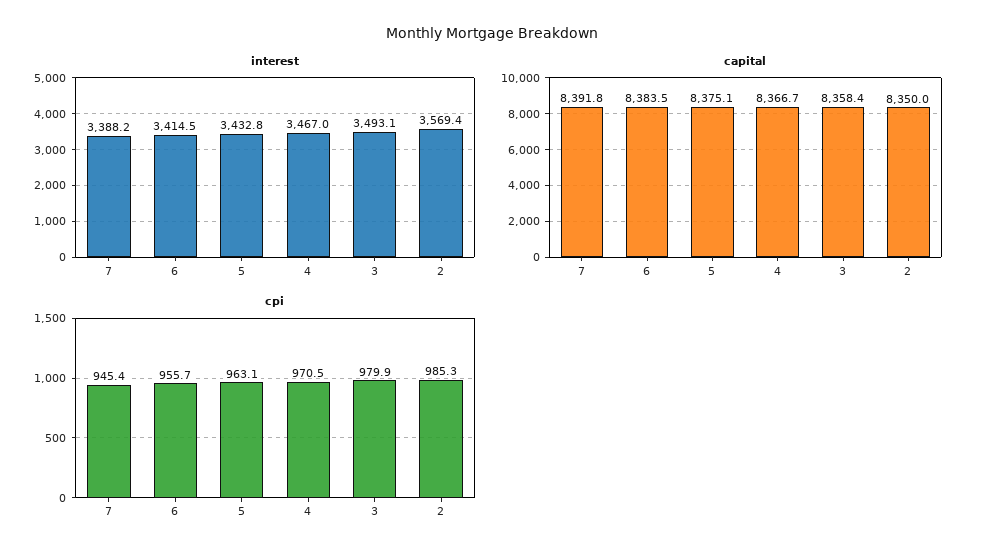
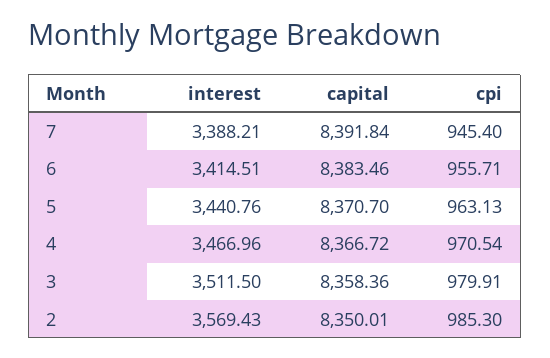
  {
    "interest": {
      "7": 3388.21,
      "6": 3414.51,
-     "5": 3432.8,
+     "5": 3440.76,
      "4": 3466.96,
-     "3": 3493.1,
+     "3": 3511.5,
      "2": 3569.43
    },
    "capital": {
      "7": 8391.84,
      "6": 8383.46,
-     "5": 8375.1,
+     "5": 8370.7,
      "4": 8366.72,
      "3": 8358.36,
      "2": 8350.01
    },
    "cpi": {
      "7": 945.4,
      "6": 955.71,
      "5": 963.13,
      "4": 970.54,
      "3": 979.91,
      "2": 985.3
    }
  }

